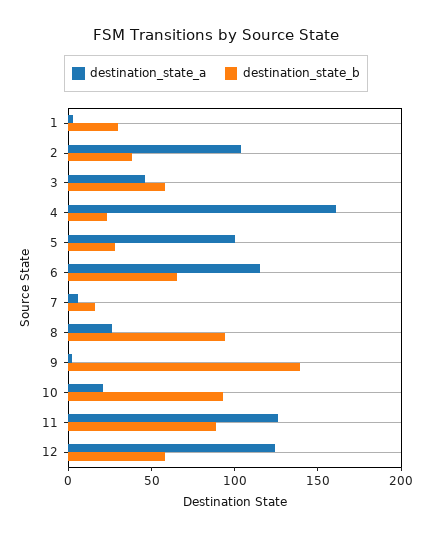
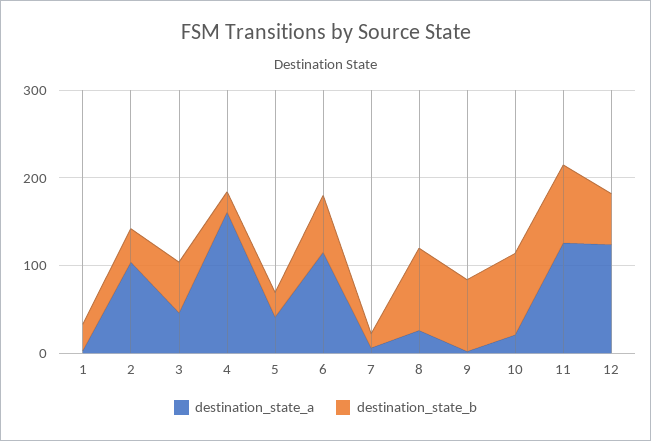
  {
    "destination_state_a": {
      "1": 0,
      "2": 100,
      "3": 50,
      "4": 160,
-     "5": 100,
+     "5": 40,
      "6": 120,
      "7": 10,
      "8": 30,
      "9": 0,
      "10": 20,
      "11": 130,
      "12": 120
    },
    "destination_state_b": {
      "1": 30,
      "2": 40,
      "3": 60,
      "4": 20,
      "5": 30,
      "6": 70,
      "7": 20,
      "8": 90,
-     "9": 140,
+     "9": 80,
      "10": 90,
      "11": 90,
      "12": 60
    }
  }

